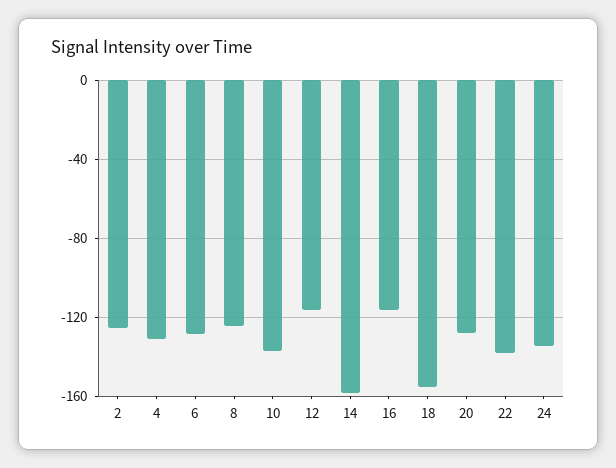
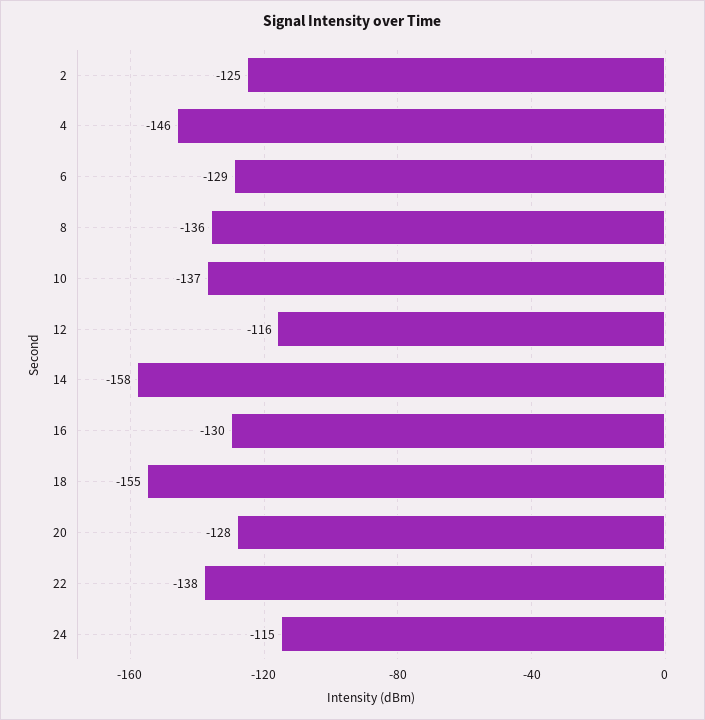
  {
    "2": -125,
-   "4": -130,
+   "4": -146,
    "6": -129,
-   "8": -125,
+   "8": -136,
    "10": -137,
    "12": -116,
    "14": -158,
-   "16": -115,
+   "16": -130,
    "18": -155,
    "20": -128,
    "22": -138,
-   "24": -135
+   "24": -115
  }

